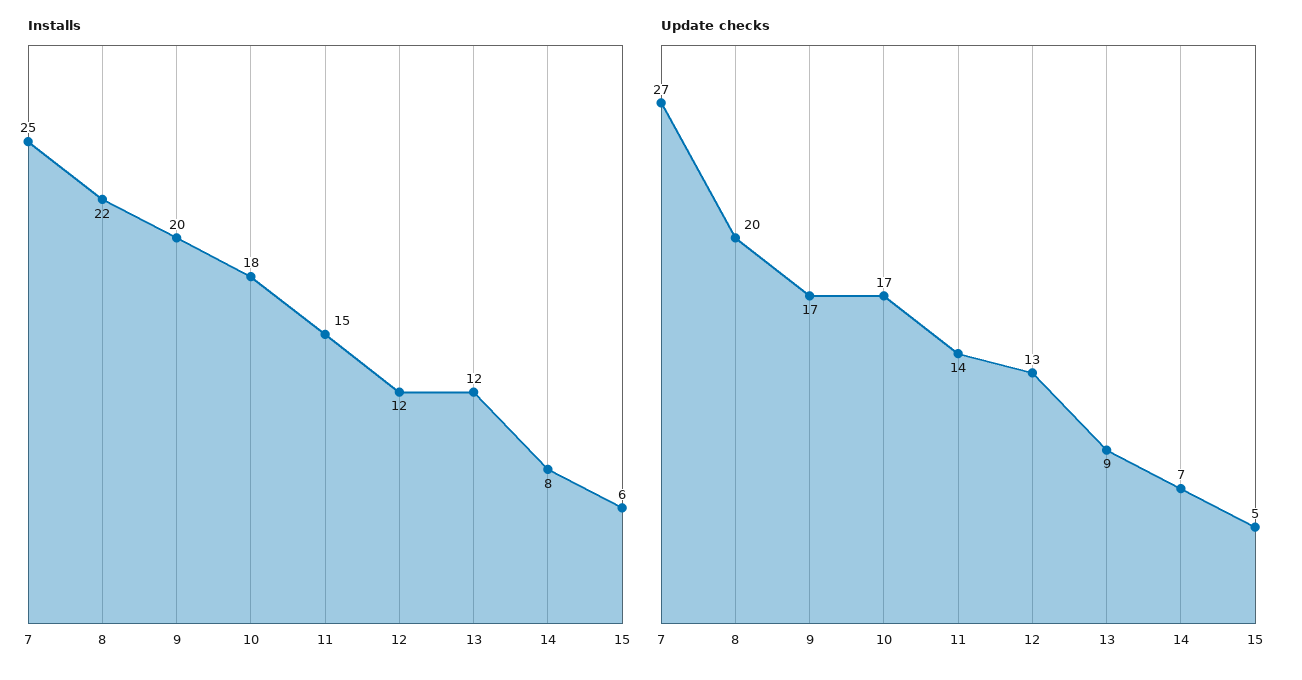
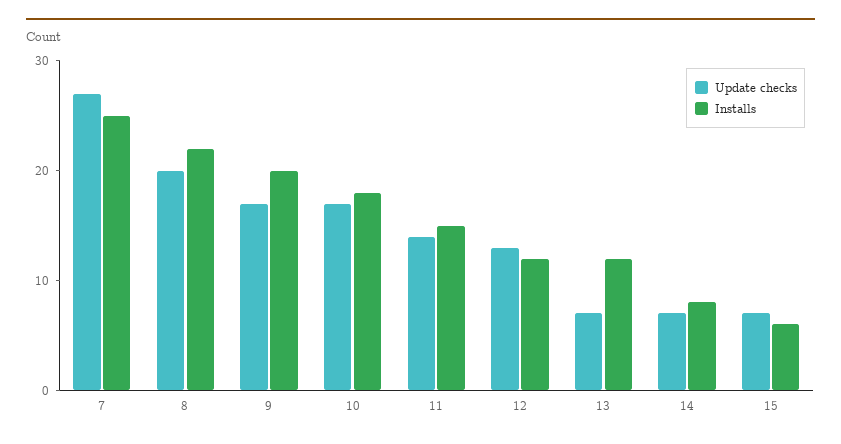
  {
    "Installs": {
      "7": 25,
      "8": 22,
      "9": 20,
      "10": 18,
      "11": 15,
      "12": 12,
      "13": 12,
      "14": 8,
      "15": 6
    },
    "Update checks": {
      "7": 27,
      "8": 20,
      "9": 17,
      "10": 17,
      "11": 14,
      "12": 13,
-     "13": 9,
+     "13": 7,
      "14": 7,
-     "15": 5
+     "15": 7
    }
  }

